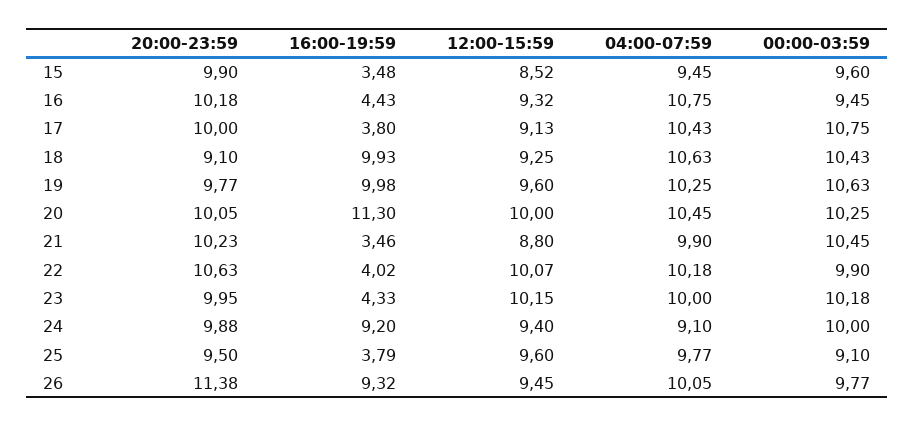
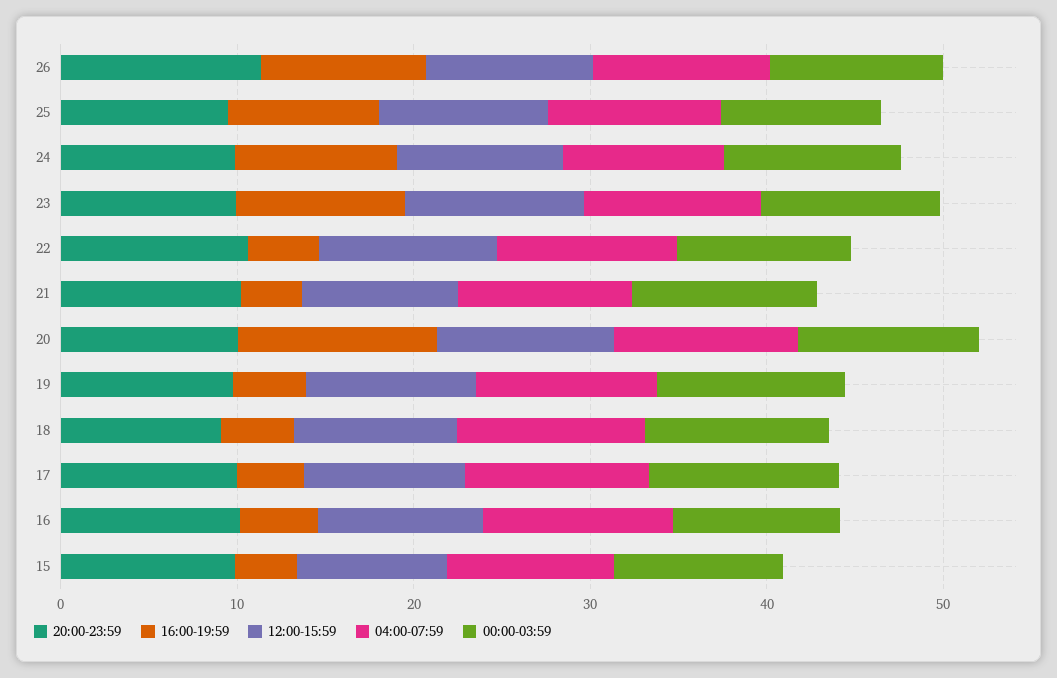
  {
    "20:00-23:59": {
      "15": 9.9,
      "16": 10.18,
      "17": 10,
      "18": 9.1,
      "19": 9.77,
      "20": 10.05,
      "21": 10.23,
      "22": 10.63,
      "23": 9.95,
      "24": 9.88,
      "25": 9.5,
      "26": 11.38
    },
    "16:00-19:59": {
      "15": 3.48,
      "16": 4.43,
      "17": 3.8,
-     "18": 9.93,
+     "18": 4,
-     "19": 9.98,
+     "19": 4,
      "20": 11.3,
      "21": 3.46,
      "22": 4.02,
-     "23": 4.33,
+     "23": 10,
      "24": 9.2,
-     "25": 3.79,
+     "25": 8,
      "26": 9.32
    },
    "12:00-15:59": {
      "15": 8.52,
      "16": 9.32,
      "17": 9.13,
      "18": 9.25,
      "19": 9.6,
      "20": 10,
      "21": 8.8,
      "22": 10.07,
      "23": 10.15,
      "24": 9.4,
      "25": 9.6,
      "26": 9.45
    },
    "04:00-07:59": {
      "15": 9.45,
      "16": 10.75,
      "17": 10.43,
      "18": 10.63,
      "19": 10.25,
      "20": 10.45,
      "21": 9.9,
      "22": 10.18,
      "23": 10,
      "24": 9.1,
      "25": 9.77,
      "26": 10.05
    },
    "00:00-03:59": {
      "15": 9.6,
      "16": 9.45,
      "17": 10.75,
      "18": 10.43,
      "19": 10.63,
      "20": 10.25,
      "21": 10.45,
      "22": 9.9,
      "23": 10.18,
      "24": 10,
      "25": 9.1,
      "26": 9.77
    }
  }

